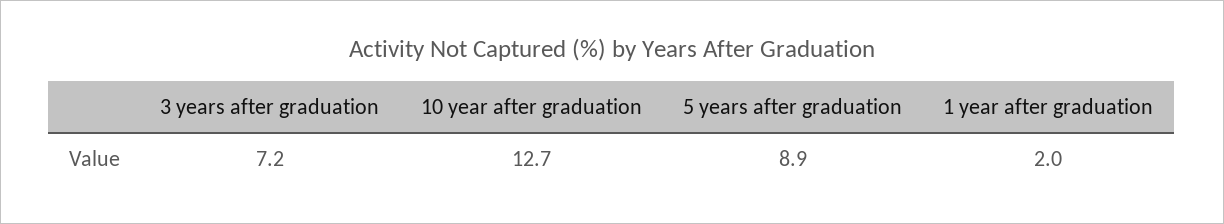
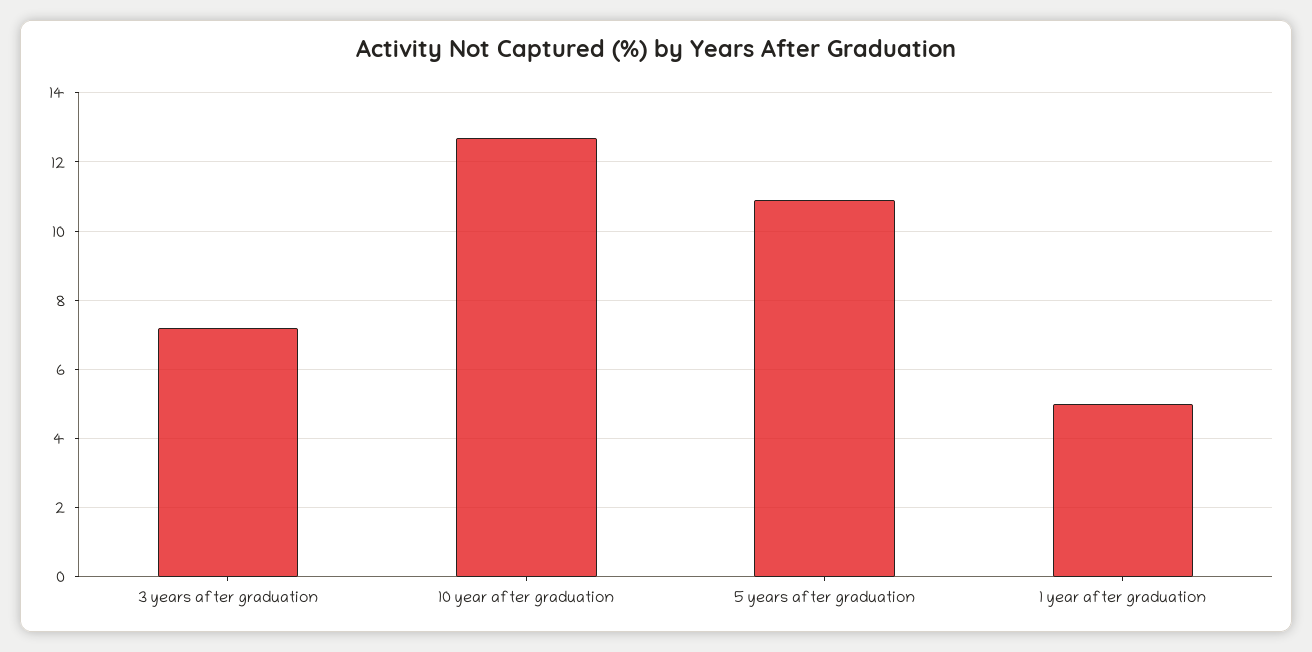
  {
    "3 years after graduation": 7.2,
    "10 year after graduation": 12.7,
-   "5 years after graduation": 8.9,
+   "5 years after graduation": 11,
-   "1 year after graduation": 2
+   "1 year after graduation": 5
  }

